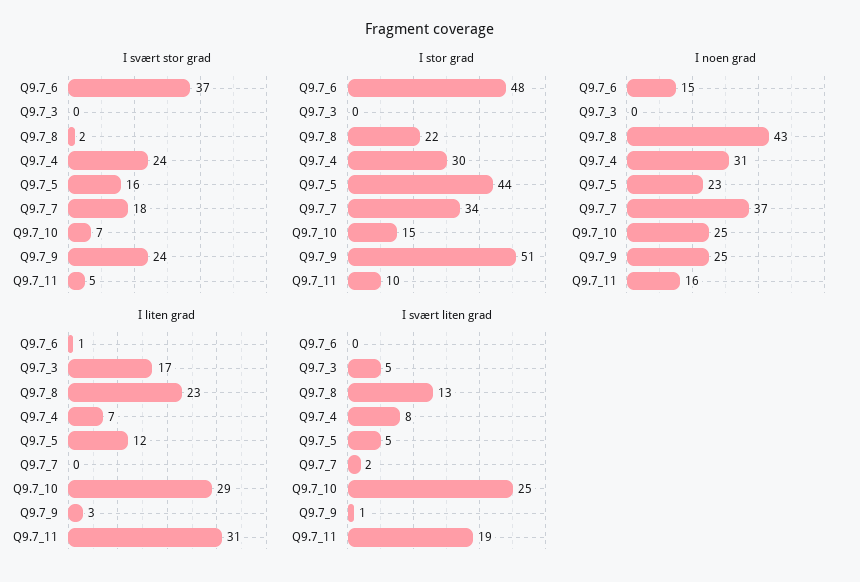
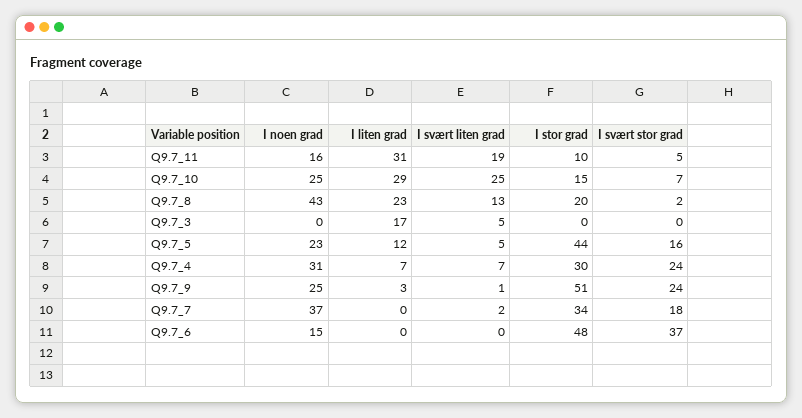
  {
    "I svært stor grad": {
      "Q9.7_6": 37,
      "Q9.7_3": 0,
      "Q9.7_8": 2,
      "Q9.7_4": 24,
      "Q9.7_5": 16,
      "Q9.7_7": 18,
      "Q9.7_10": 7,
      "Q9.7_9": 24,
      "Q9.7_11": 5
    },
    "I stor grad": {
      "Q9.7_6": 48,
      "Q9.7_3": 0,
-     "Q9.7_8": 22,
+     "Q9.7_8": 20,
      "Q9.7_4": 30,
      "Q9.7_5": 44,
      "Q9.7_7": 34,
      "Q9.7_10": 15,
      "Q9.7_9": 51,
      "Q9.7_11": 10
    },
    "I noen grad": {
      "Q9.7_6": 15,
      "Q9.7_3": 0,
      "Q9.7_8": 43,
      "Q9.7_4": 31,
      "Q9.7_5": 23,
      "Q9.7_7": 37,
      "Q9.7_10": 25,
      "Q9.7_9": 25,
      "Q9.7_11": 16
    },
    "I liten grad": {
-     "Q9.7_6": 1,
+     "Q9.7_6": 0,
      "Q9.7_3": 17,
      "Q9.7_8": 23,
      "Q9.7_4": 7,
      "Q9.7_5": 12,
      "Q9.7_7": 0,
      "Q9.7_10": 29,
      "Q9.7_9": 3,
      "Q9.7_11": 31
    },
    "I svært liten grad": {
      "Q9.7_6": 0,
      "Q9.7_3": 5,
      "Q9.7_8": 13,
-     "Q9.7_4": 8,
+     "Q9.7_4": 7,
      "Q9.7_5": 5,
      "Q9.7_7": 2,
      "Q9.7_10": 25,
      "Q9.7_9": 1,
      "Q9.7_11": 19
    }
  }

